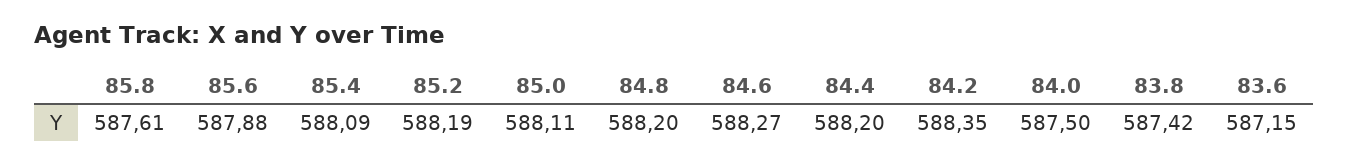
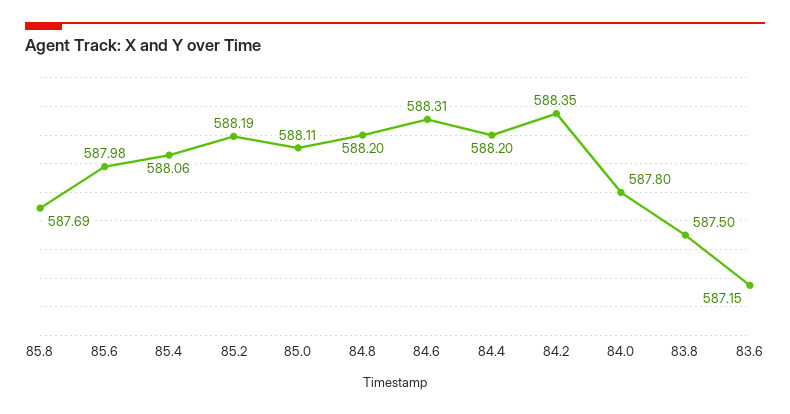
  {
-   "85.8": 587.61,
+   "85.8": 587.69,
-   "85.6": 587.88,
+   "85.6": 587.98,
-   "85.4": 588.09,
+   "85.4": 588.06,
    "85.2": 588.19,
    "85.0": 588.11,
    "84.8": 588.2,
-   "84.6": 588.27,
+   "84.6": 588.31,
    "84.4": 588.2,
    "84.2": 588.35,
-   "84.0": 587.5,
+   "84.0": 587.8,
-   "83.8": 587.42,
+   "83.8": 587.5,
    "83.6": 587.15
  }

